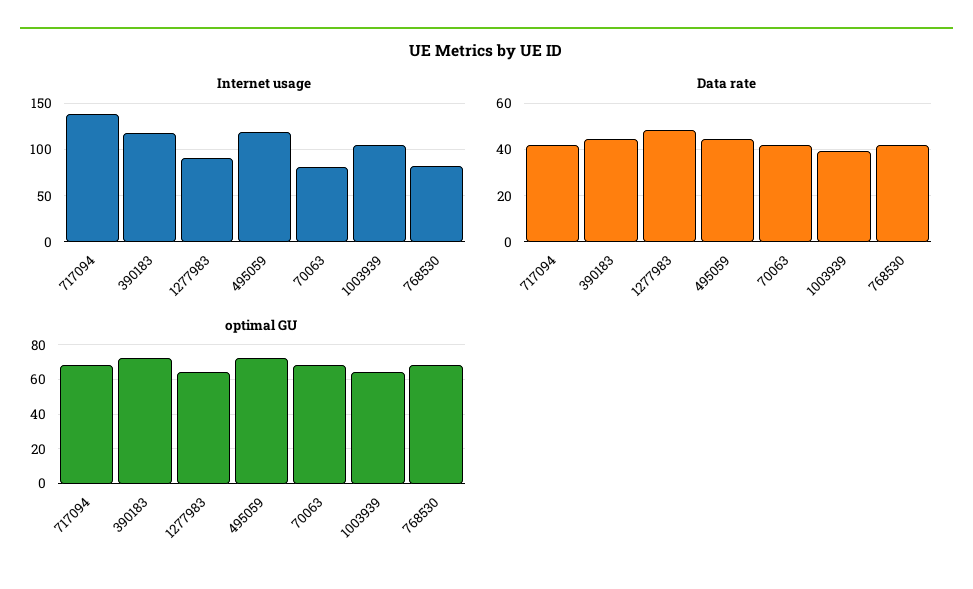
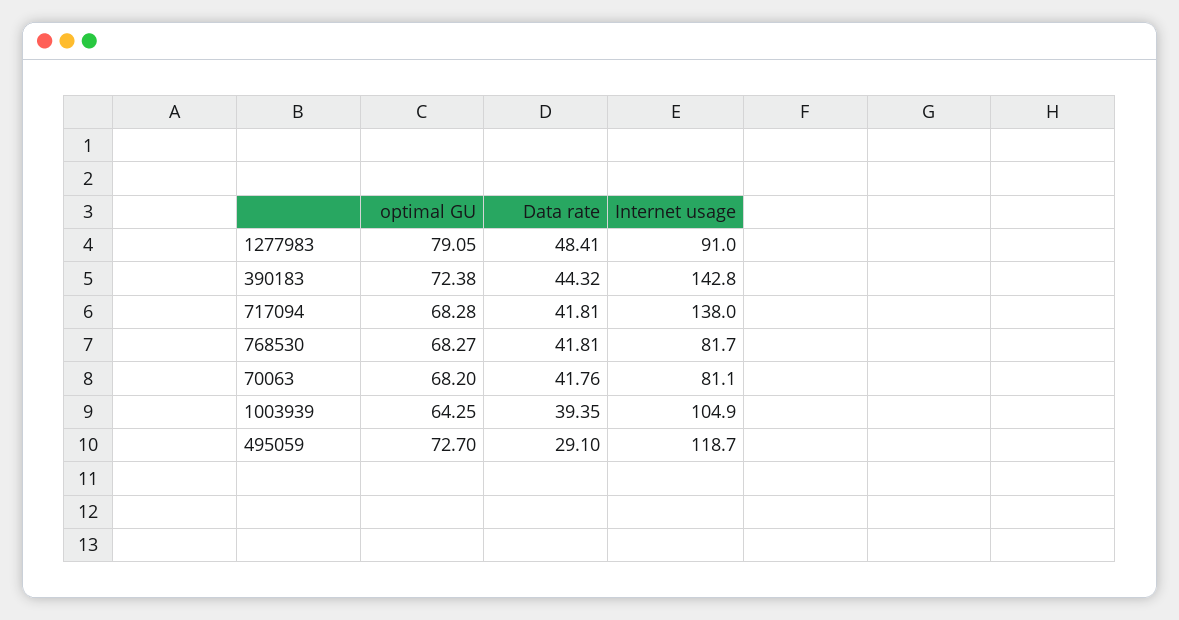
  {
    "Internet usage": {
      "717094": 138,
-     "390183": 120,
+     "390183": 142.8,
      "1277983": 91,
      "495059": 118.7,
      "70063": 81.1,
      "1003939": 104.9,
      "768530": 81.7
    },
    "Data rate": {
      "717094": 41.81,
      "390183": 44.32,
      "1277983": 48.41,
-     "495059": 45,
+     "495059": 29.1,
      "70063": 41.76,
      "1003939": 39.35,
      "768530": 41.81
    },
    "optimal GU": {
      "717094": 68.28,
      "390183": 72.38,
-     "1277983": 65,
+     "1277983": 79.05,
      "495059": 72.7,
      "70063": 68.2,
      "1003939": 64.25,
      "768530": 68.27
    }
  }

